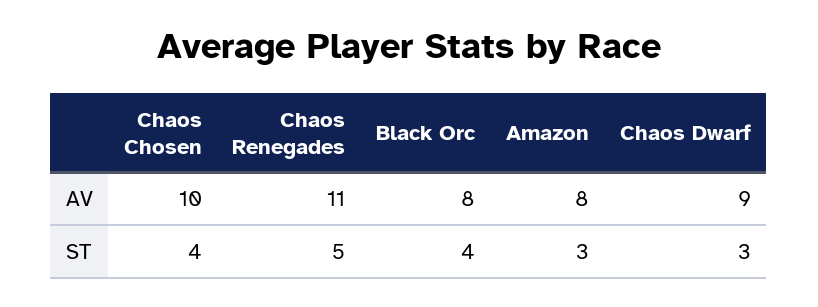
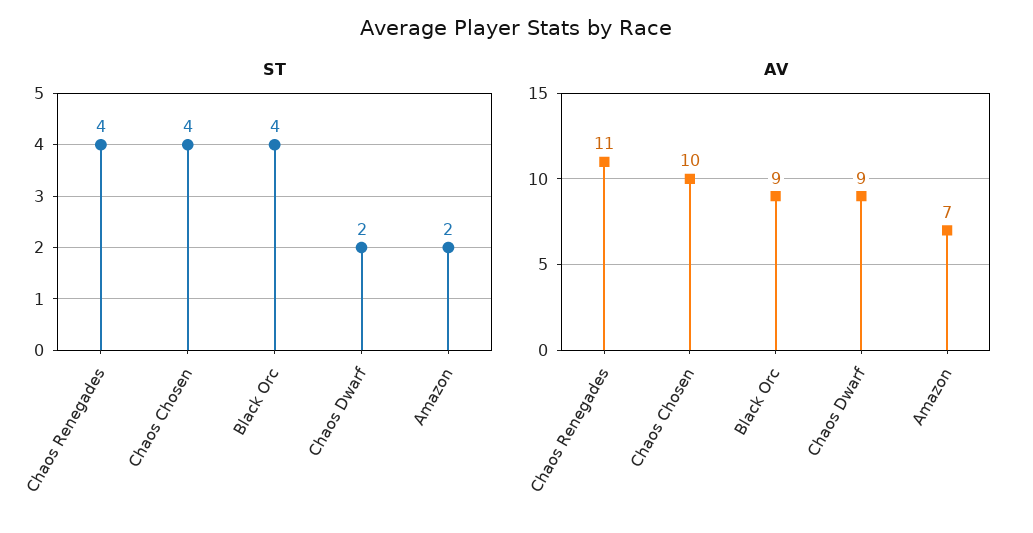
  {
    "AV": {
      "Chaos Chosen": 10,
      "Chaos Renegades": 11,
-     "Black Orc": 8,
+     "Black Orc": 9,
-     "Amazon": 8,
+     "Amazon": 7,
      "Chaos Dwarf": 9
    },
    "ST": {
      "Chaos Chosen": 4,
-     "Chaos Renegades": 5,
+     "Chaos Renegades": 4,
      "Black Orc": 4,
-     "Amazon": 3,
+     "Amazon": 2,
-     "Chaos Dwarf": 3
+     "Chaos Dwarf": 2
    }
  }

